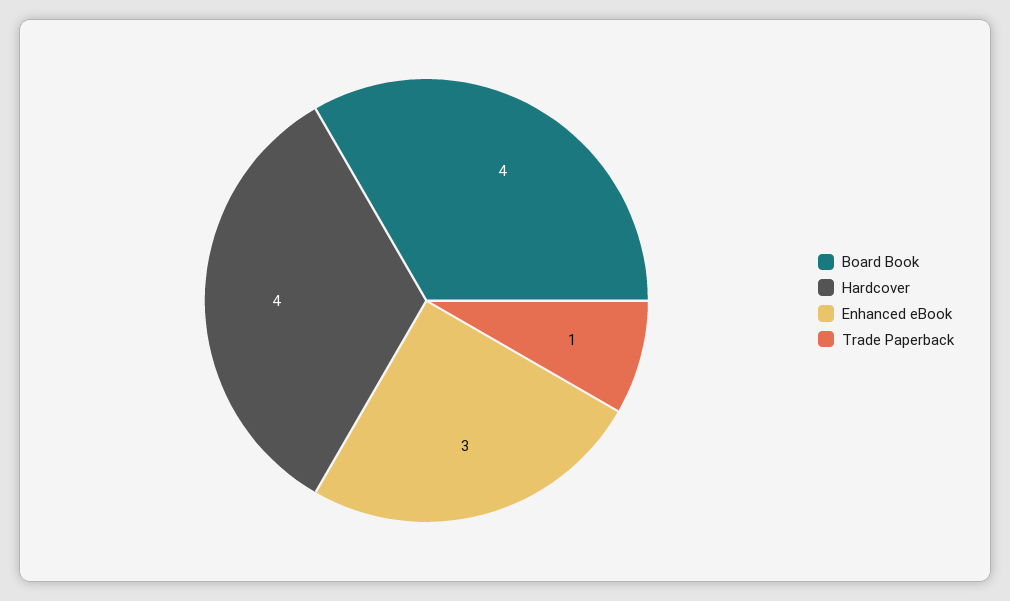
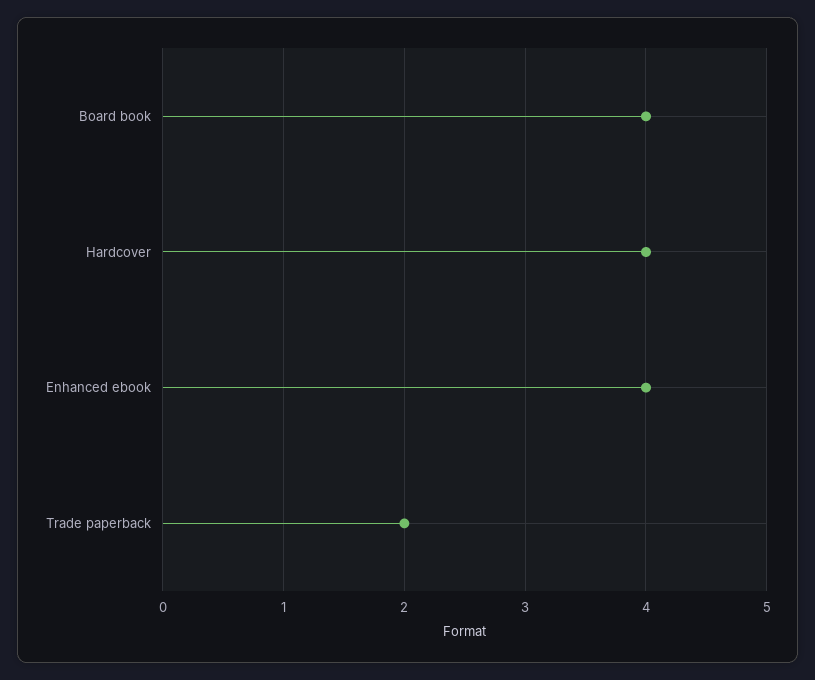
  {
    "Board Book": 4,
    "Hardcover": 4,
-   "Enhanced eBook": 3,
+   "Enhanced eBook": 4,
-   "Trade Paperback": 1
+   "Trade Paperback": 2
  }

